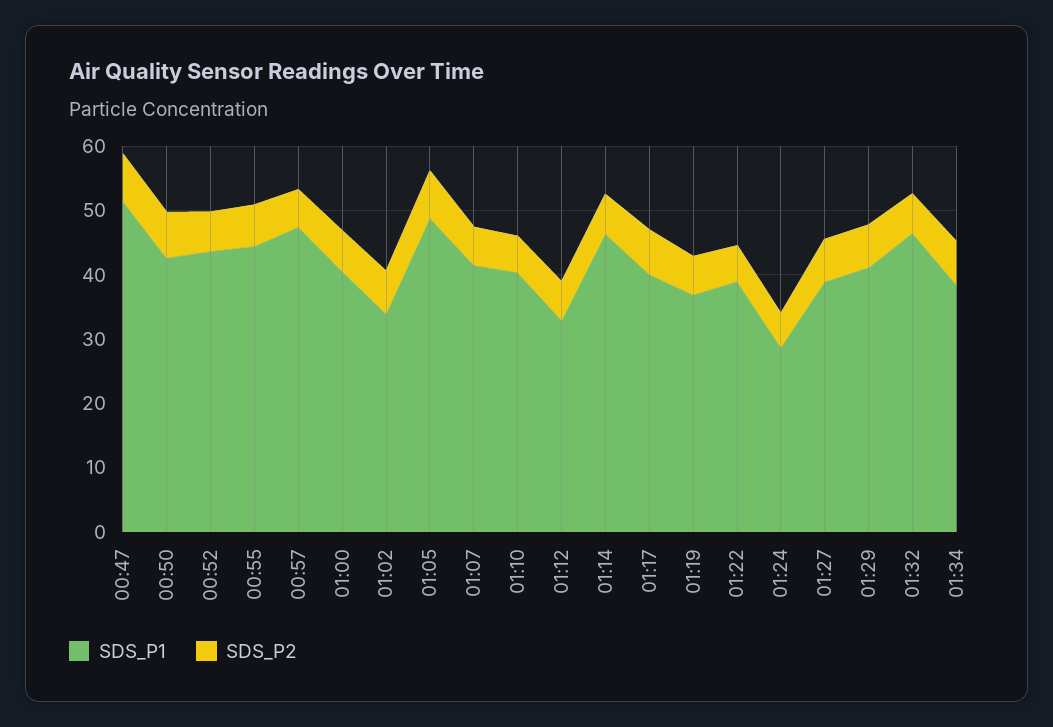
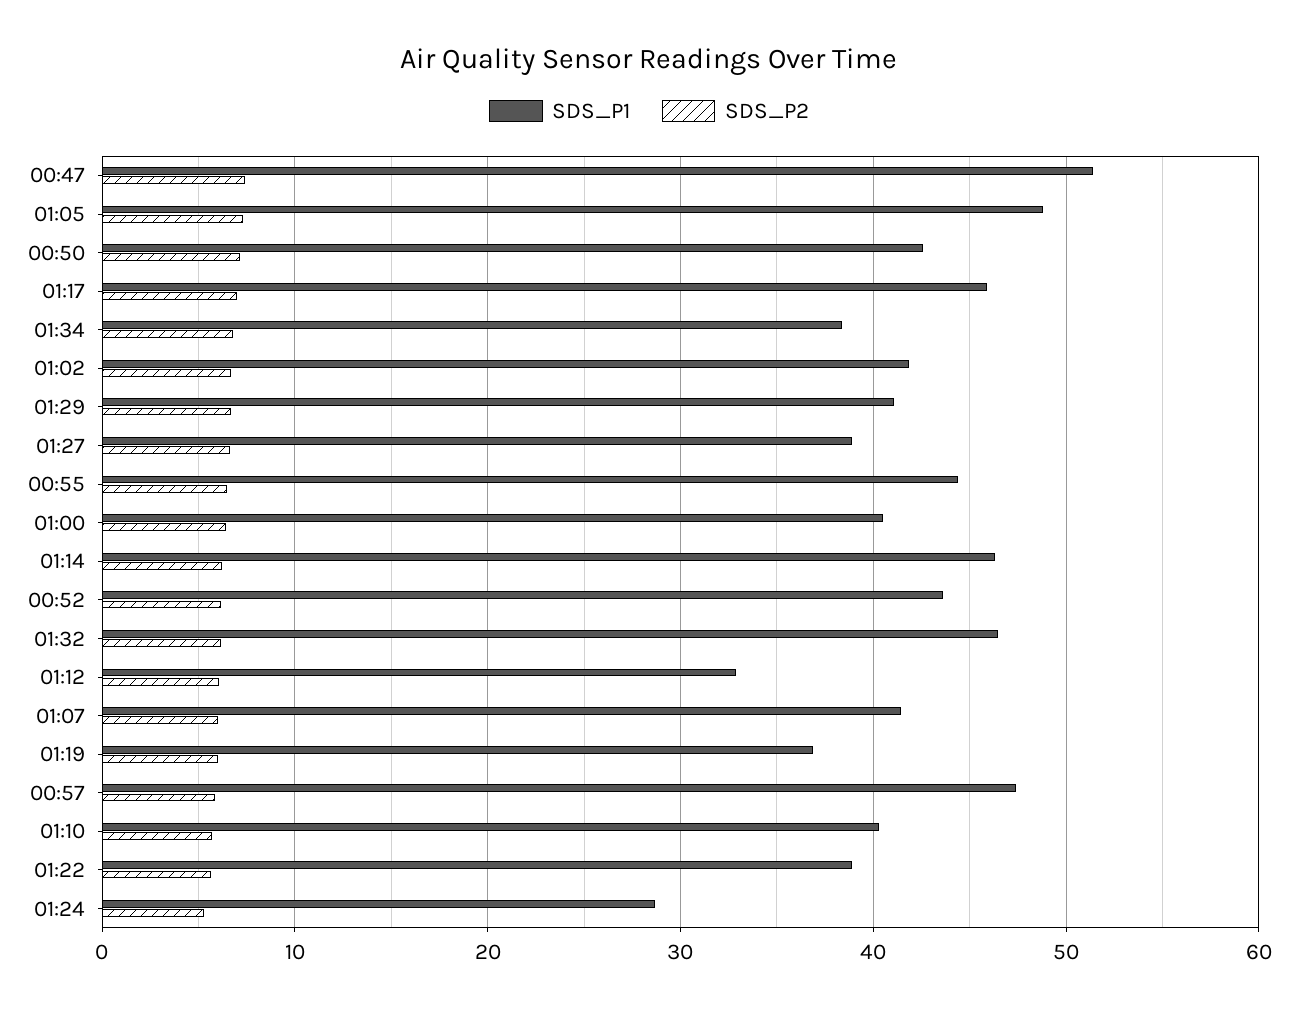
  {
    "SDS_P1": {
      "00:47": 51,
      "00:50": 43,
      "00:52": 44,
      "00:55": 44,
      "00:57": 47,
      "01:00": 41,
-     "01:02": 34,
+     "01:02": 42,
      "01:05": 49,
      "01:07": 41,
      "01:10": 40,
      "01:12": 33,
      "01:14": 46,
-     "01:17": 40,
+     "01:17": 46,
      "01:19": 37,
      "01:22": 39,
      "01:24": 29,
      "01:27": 39,
      "01:29": 41,
      "01:32": 46,
      "01:34": 38
    },
    "SDS_P2": {
      "00:47": 7,
      "00:50": 7,
      "00:52": 6,
      "00:55": 6,
      "00:57": 6,
      "01:00": 6,
      "01:02": 7,
      "01:05": 7,
      "01:07": 6,
      "01:10": 6,
      "01:12": 6,
      "01:14": 6,
      "01:17": 7,
      "01:19": 6,
      "01:22": 6,
      "01:24": 5,
      "01:27": 7,
      "01:29": 7,
      "01:32": 6,
      "01:34": 7
    }
  }

